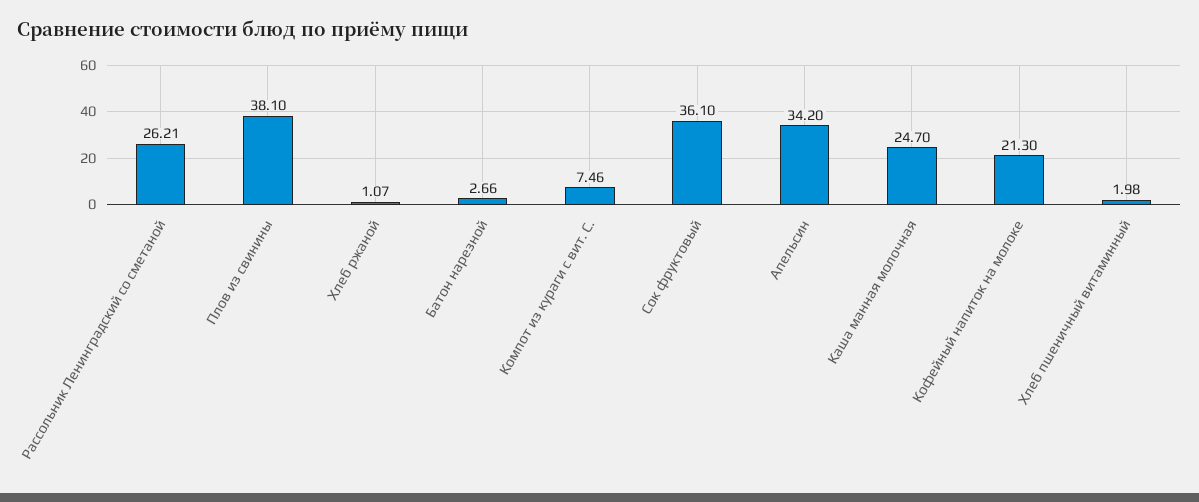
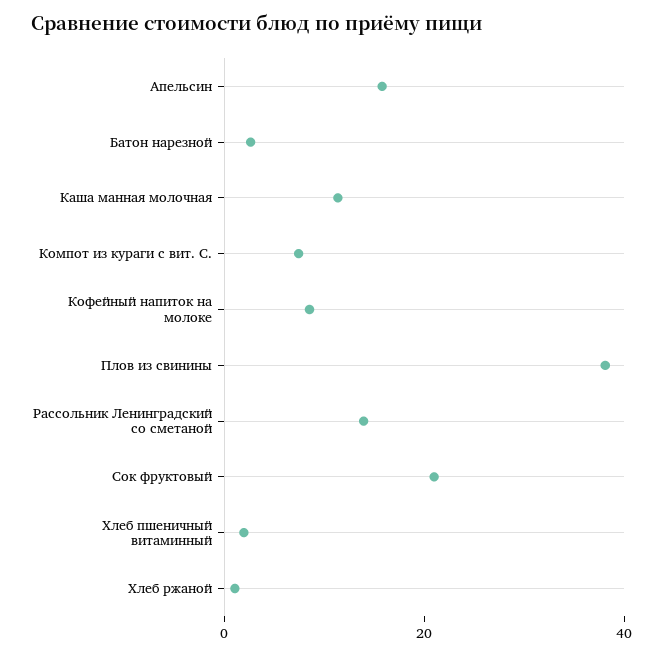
  {
-   "Рассольник Ленинградский со сметаной": 26.21,
+   "Рассольник Ленинградский со сметаной": 15,
    "Плов из свинины": 38.1,
    "Хлеб ржаной": 1.07,
    "Батон нарезной": 2.66,
    "Компот из кураги с вит. С.": 7.46,
-   "Сок фруктовый": 36.1,
+   "Сок фруктовый": 20,
-   "Апельсин": 34.2,
+   "Апельсин": 15,
-   "Каша манная молочная": 24.7,
+   "Каша манная молочная": 10,
-   "Кофейный напиток на молоке": 21.3,
+   "Кофейный напиток на молоке": 10,
    "Хлеб пшеничный витаминный": 1.98
  }

